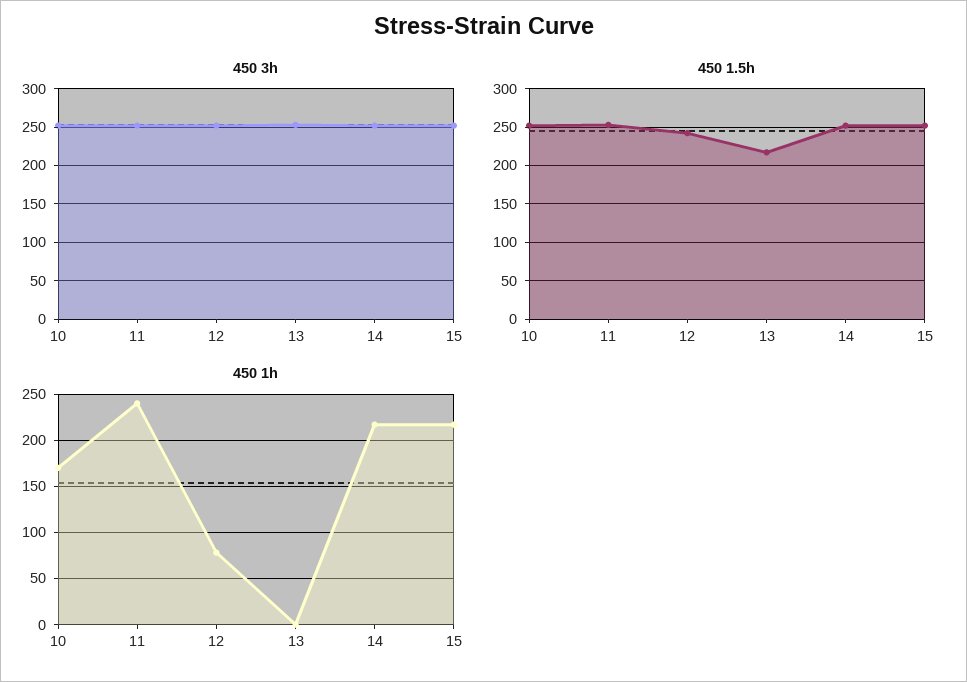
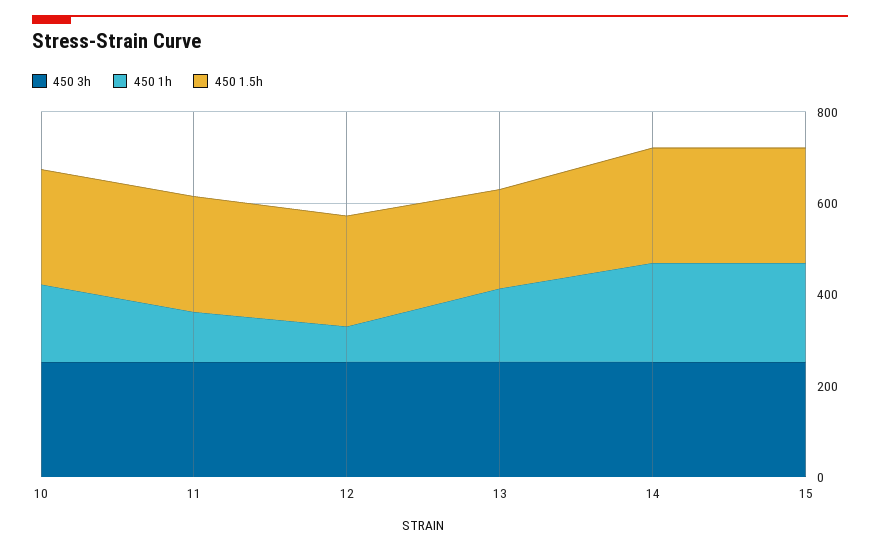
  {
    "450 3h": {
      "10": 250,
      "11": 250,
      "12": 250,
      "13": 250,
      "14": 250,
      "15": 250
    },
    "450 1.5h": {
      "10": 250,
      "11": 250,
      "12": 240,
      "13": 220,
      "14": 250,
      "15": 250
    },
    "450 1h": {
      "10": 170,
-     "11": 240,
+     "11": 100,
      "12": 80,
-     "13": 0,
+     "13": 150,
      "14": 220,
      "15": 220
    }
  }

